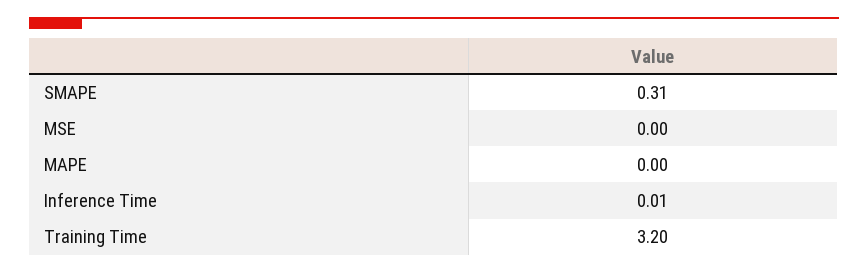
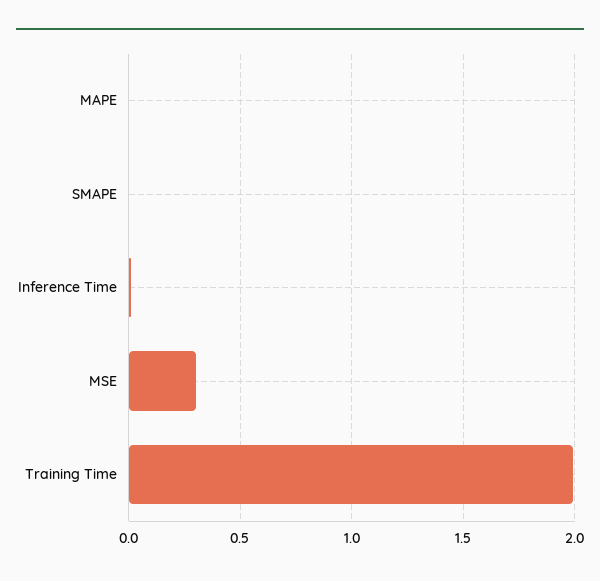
  {
-   "SMAPE": 0.31,
+   "SMAPE": 0,
-   "MSE": 0,
+   "MSE": 0.3,
    "MAPE": 0,
    "Inference Time": 0.01,
-   "Training Time": 3.2
+   "Training Time": 2
  }

